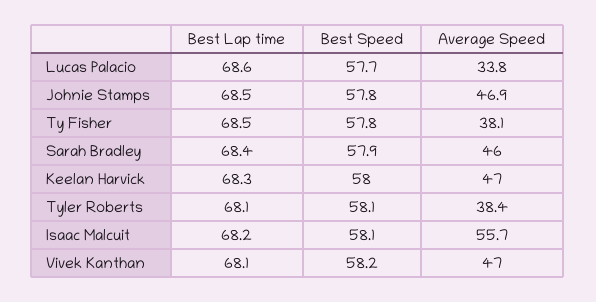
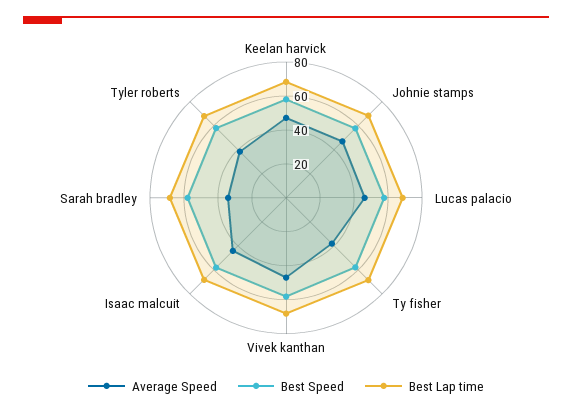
  {
    "Best Lap time": {
      "Lucas Palacio": 68.6,
      "Johnie Stamps": 68.5,
      "Ty Fisher": 68.5,
      "Sarah Bradley": 68.4,
      "Keelan Harvick": 68.3,
      "Tyler Roberts": 68.1,
      "Isaac Malcuit": 68.2,
      "Vivek Kanthan": 68.1
    },
    "Best Speed": {
      "Lucas Palacio": 57.7,
      "Johnie Stamps": 57.8,
      "Ty Fisher": 57.8,
      "Sarah Bradley": 57.9,
      "Keelan Harvick": 58,
      "Tyler Roberts": 58.1,
      "Isaac Malcuit": 58.1,
      "Vivek Kanthan": 58.2
    },
    "Average Speed": {
-     "Lucas Palacio": 33.8,
+     "Lucas Palacio": 45,
      "Johnie Stamps": 46.9,
      "Ty Fisher": 38.1,
-     "Sarah Bradley": 46,
+     "Sarah Bradley": 35,
      "Keelan Harvick": 47,
      "Tyler Roberts": 38.4,
-     "Isaac Malcuit": 55.7,
+     "Isaac Malcuit": 45,
      "Vivek Kanthan": 47
    }
  }

